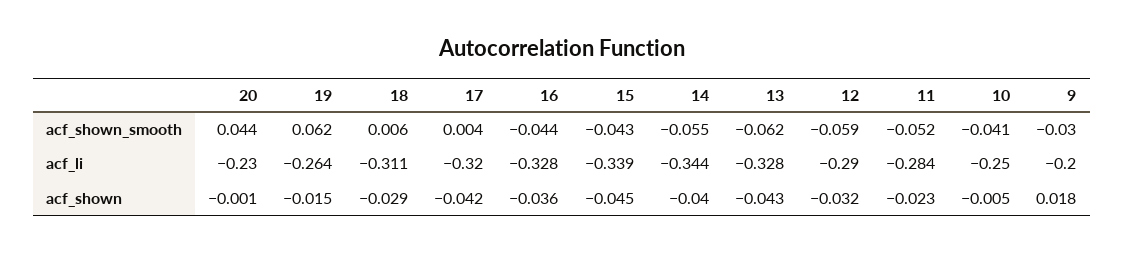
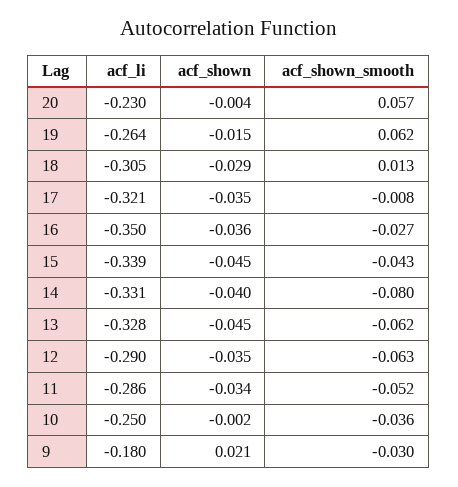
  {
    "20": {
-     "acf_shown_smooth": 0.044,
+     "acf_shown_smooth": 0.057,
      "acf_li": -0.23,
-     "acf_shown": -0.001
+     "acf_shown": -0.004
    },
    "19": {
      "acf_shown_smooth": 0.062,
      "acf_li": -0.264,
      "acf_shown": -0.015
    },
    "18": {
-     "acf_shown_smooth": 0.006,
+     "acf_shown_smooth": 0.013,
-     "acf_li": -0.311,
+     "acf_li": -0.305,
      "acf_shown": -0.029
    },
    "17": {
-     "acf_shown_smooth": 0.004,
+     "acf_shown_smooth": -0.008,
-     "acf_li": -0.32,
+     "acf_li": -0.321,
-     "acf_shown": -0.042
+     "acf_shown": -0.035
    },
    "16": {
-     "acf_shown_smooth": -0.044,
+     "acf_shown_smooth": -0.027,
-     "acf_li": -0.328,
+     "acf_li": -0.35,
      "acf_shown": -0.036
    },
    "15": {
      "acf_shown_smooth": -0.043,
      "acf_li": -0.339,
      "acf_shown": -0.045
    },
    "14": {
-     "acf_shown_smooth": -0.055,
+     "acf_shown_smooth": -0.08,
-     "acf_li": -0.344,
+     "acf_li": -0.331,
      "acf_shown": -0.04
    },
    "13": {
      "acf_shown_smooth": -0.062,
      "acf_li": -0.328,
-     "acf_shown": -0.043
+     "acf_shown": -0.045
    },
    "12": {
-     "acf_shown_smooth": -0.059,
+     "acf_shown_smooth": -0.063,
      "acf_li": -0.29,
-     "acf_shown": -0.032
+     "acf_shown": -0.035
    },
    "11": {
      "acf_shown_smooth": -0.052,
-     "acf_li": -0.284,
+     "acf_li": -0.286,
-     "acf_shown": -0.023
+     "acf_shown": -0.034
    },
    "10": {
-     "acf_shown_smooth": -0.041,
+     "acf_shown_smooth": -0.036,
      "acf_li": -0.25,
-     "acf_shown": -0.005
+     "acf_shown": -0.002
    },
    "9": {
      "acf_shown_smooth": -0.03,
-     "acf_li": -0.2,
+     "acf_li": -0.18,
-     "acf_shown": 0.018
+     "acf_shown": 0.021
    }
  }

